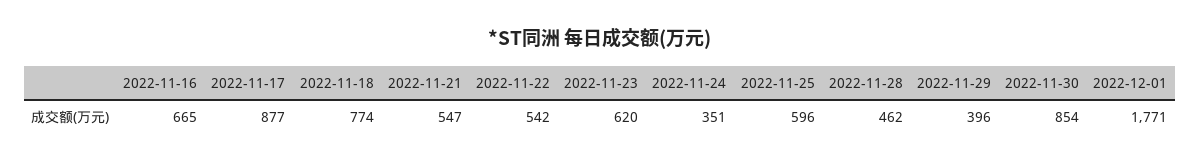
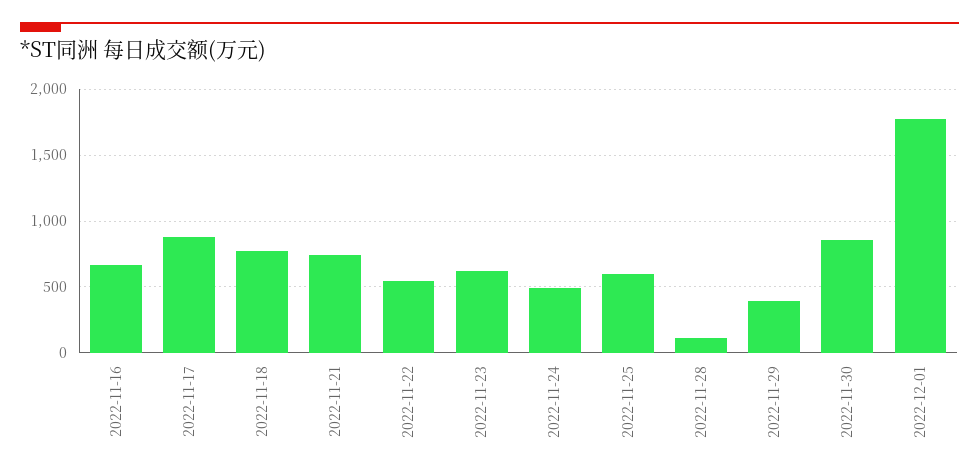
  {
    "2022-11-16": 665,
    "2022-11-17": 877,
    "2022-11-18": 774,
-   "2022-11-21": 547,
+   "2022-11-21": 750,
    "2022-11-22": 542,
    "2022-11-23": 620,
-   "2022-11-24": 351,
+   "2022-11-24": 500,
    "2022-11-25": 596,
-   "2022-11-28": 462,
+   "2022-11-28": 100,
    "2022-11-29": 396,
    "2022-11-30": 854,
    "2022-12-01": 1771
  }

